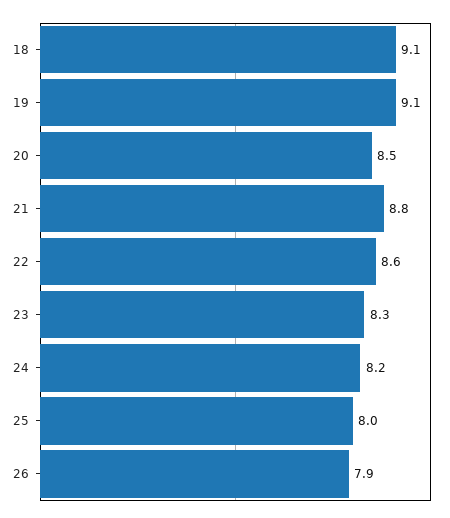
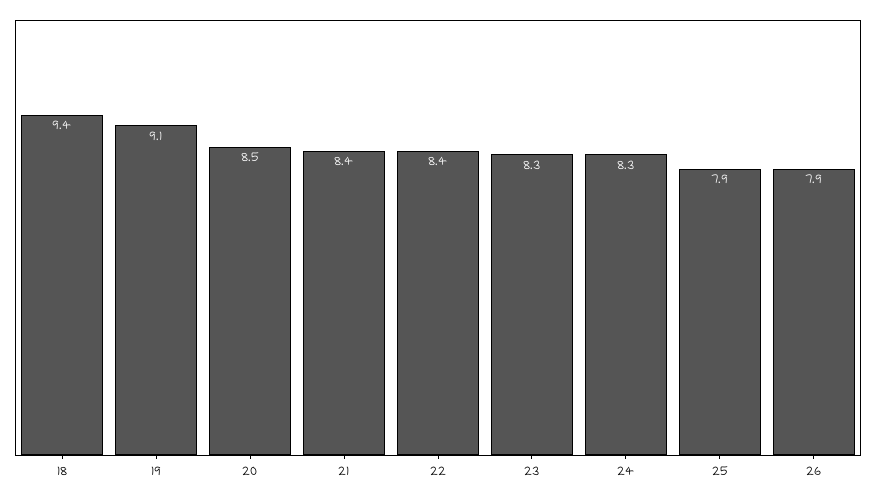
  {
-   "18": 9.1,
+   "18": 9.4,
    "19": 9.1,
    "20": 8.5,
-   "21": 8.8,
+   "21": 8.4,
-   "22": 8.6,
+   "22": 8.4,
    "23": 8.3,
-   "24": 8.2,
+   "24": 8.3,
-   "25": 8,
+   "25": 7.9,
    "26": 7.9
  }

